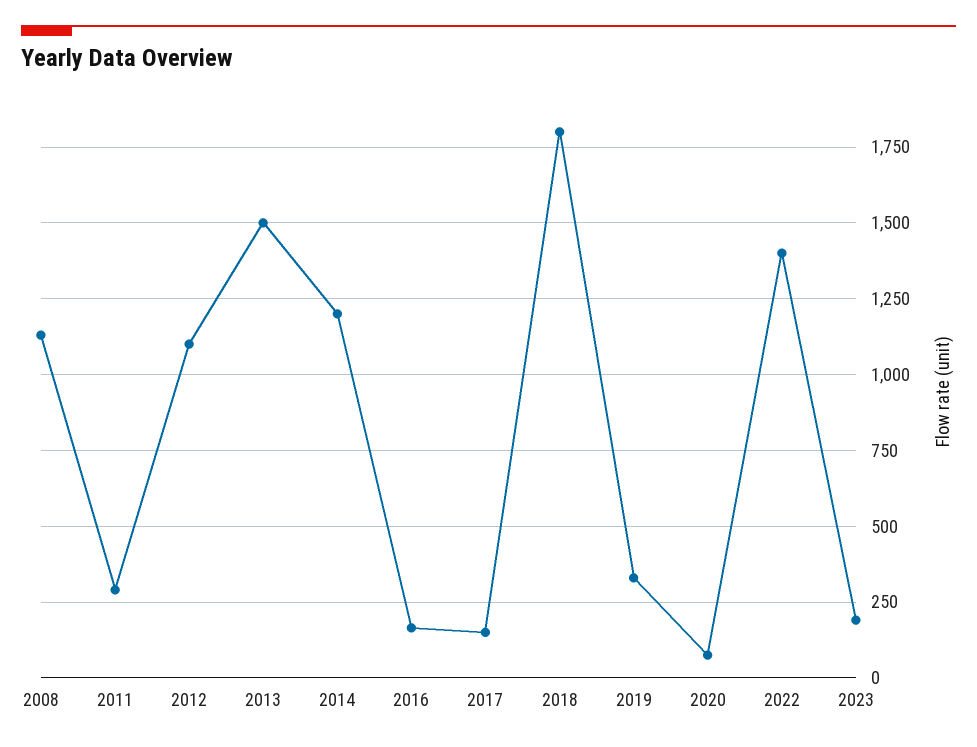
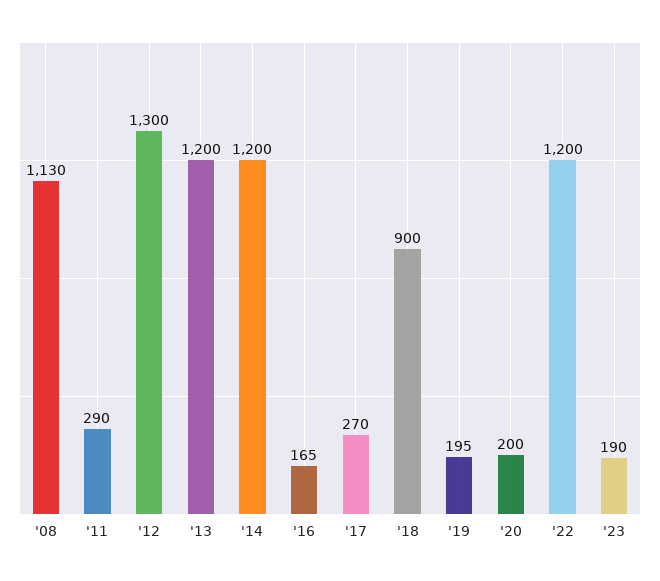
  {
    "2008": 1130,
    "2011": 290,
-   "2012": 1100,
+   "2012": 1300,
-   "2013": 1500,
+   "2013": 1200,
    "2014": 1200,
    "2016": 165,
-   "2017": 150,
+   "2017": 270,
-   "2018": 1800,
+   "2018": 900,
-   "2019": 325,
+   "2019": 195,
-   "2020": 75,
+   "2020": 200,
-   "2022": 1400,
+   "2022": 1200,
    "2023": 190
  }

